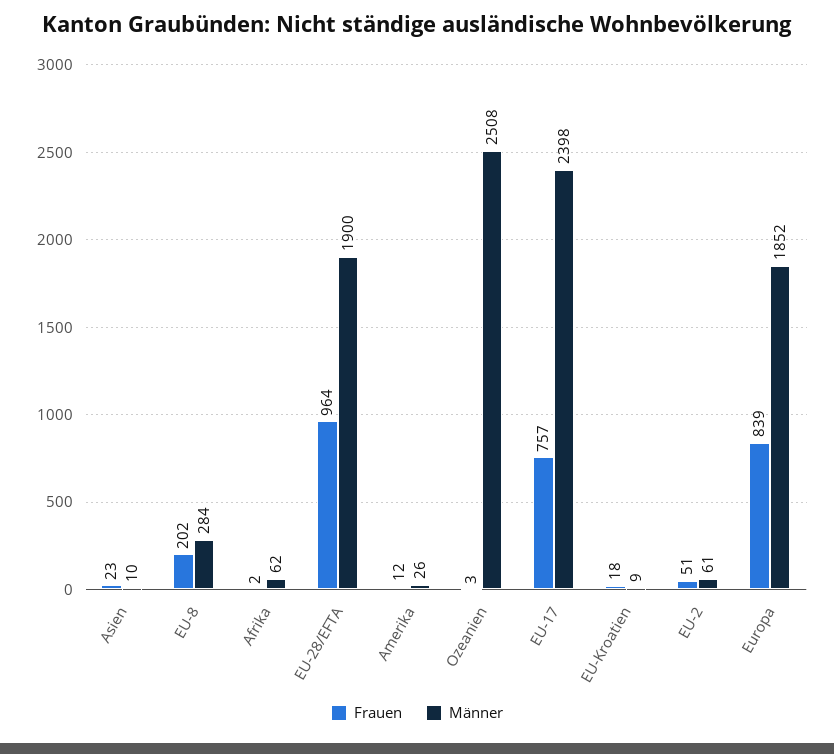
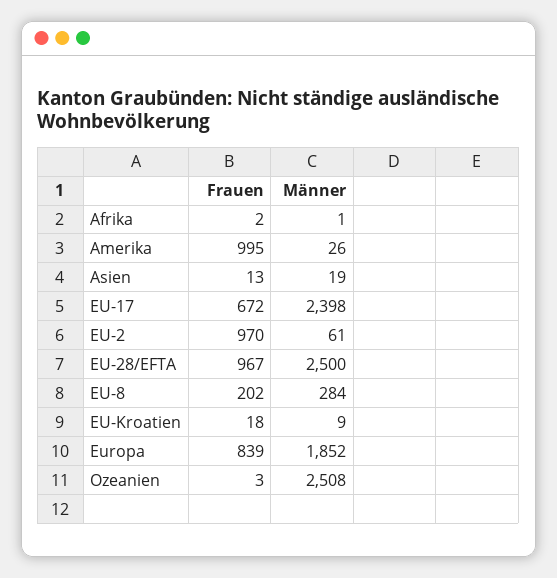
  {
    "Frauen": {
-     "Asien": 23,
+     "Asien": 13,
      "EU-8": 202,
      "Afrika": 2,
-     "EU-28/EFTA": 964,
+     "EU-28/EFTA": 967,
-     "Amerika": 12,
+     "Amerika": 995,
      "Ozeanien": 3,
-     "EU-17": 757,
+     "EU-17": 672,
      "EU-Kroatien": 18,
-     "EU-2": 51,
+     "EU-2": 970,
      "Europa": 839
    },
    "Männer": {
-     "Asien": 10,
+     "Asien": 19,
      "EU-8": 284,
-     "Afrika": 62,
+     "Afrika": 1,
-     "EU-28/EFTA": 1900,
+     "EU-28/EFTA": 2500,
      "Amerika": 26,
      "Ozeanien": 2508,
      "EU-17": 2398,
      "EU-Kroatien": 9,
      "EU-2": 61,
      "Europa": 1852
    }
  }

